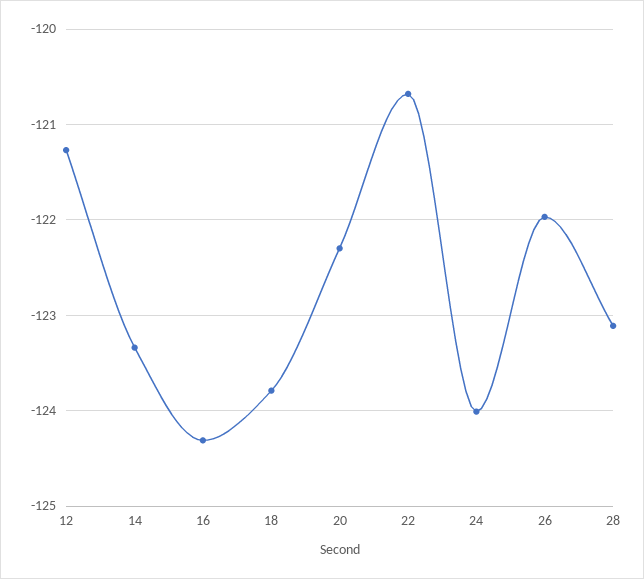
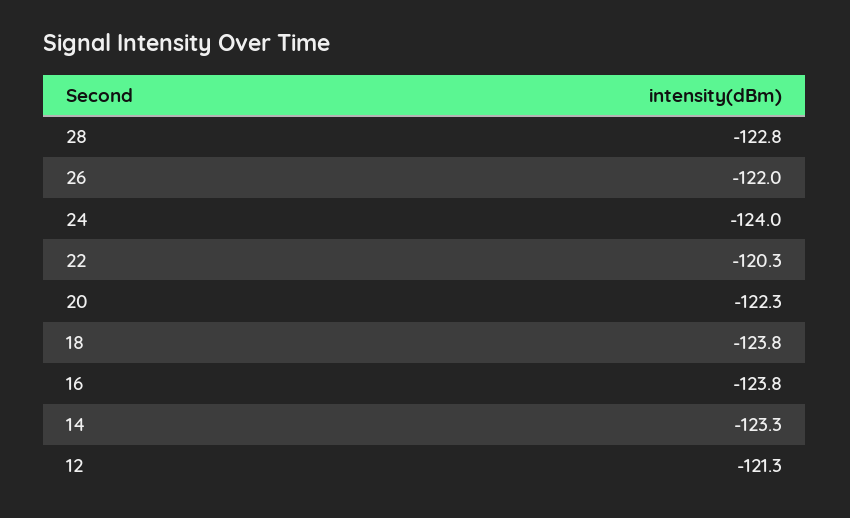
  {
    "12": -121.3,
    "14": -123.3,
-   "16": -124.3,
+   "16": -123.8,
    "18": -123.8,
    "20": -122.3,
-   "22": -120.7,
+   "22": -120.3,
    "24": -124,
    "26": -122,
-   "28": -123.1
+   "28": -122.8
  }

